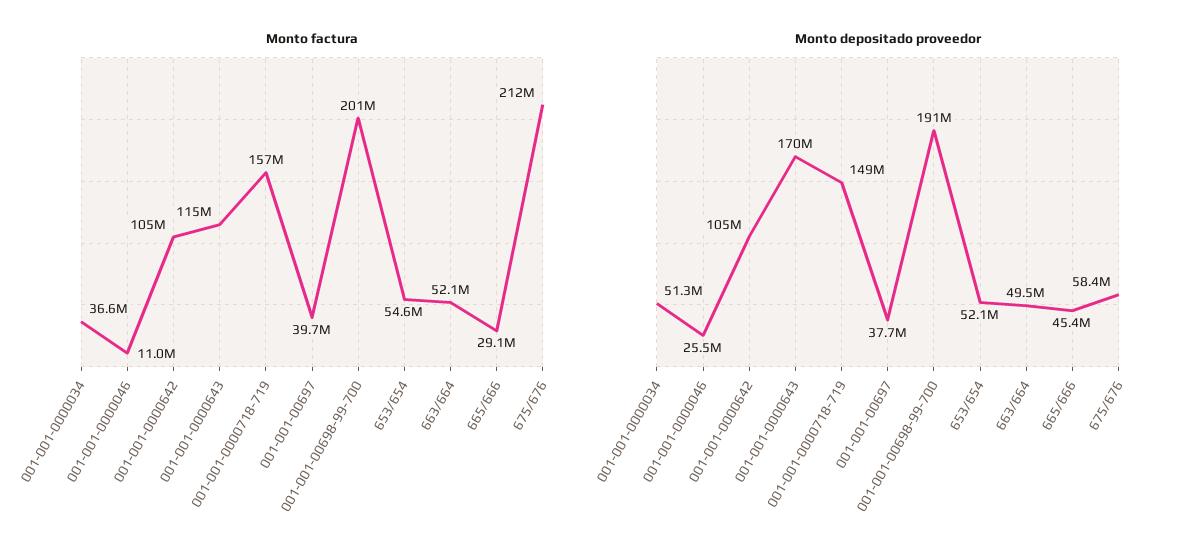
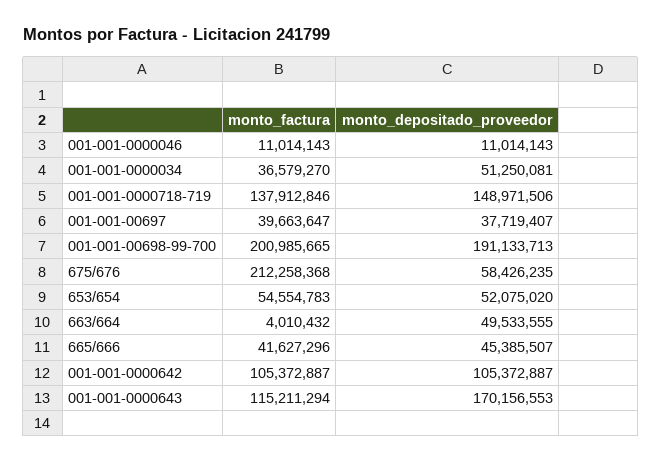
  {
    "Monto factura": {
      "001-001-0000034": 36579270,
      "001-001-0000046": 11014143,
      "001-001-0000642": 105372887,
      "001-001-0000643": 115211294,
-     "001-001-0000718-719": 157000000,
+     "001-001-0000718-719": 137912846,
      "001-001-00697": 39663647,
      "001-001-00698-99-700": 200985665,
      "653/654": 54554783,
-     "663/664": 52100000,
+     "663/664": 4010432,
-     "665/666": 29100000,
+     "665/666": 41627296,
      "675/676": 212258368
    },
    "Monto depositado proveedor": {
      "001-001-0000034": 51250081,
-     "001-001-0000046": 25500000,
+     "001-001-0000046": 11014143,
      "001-001-0000642": 105372887,
      "001-001-0000643": 170156553,
      "001-001-0000718-719": 148971506,
      "001-001-00697": 37719407,
      "001-001-00698-99-700": 191133713,
      "653/654": 52075020,
      "663/664": 49533555,
      "665/666": 45385507,
      "675/676": 58426235
    }
  }

